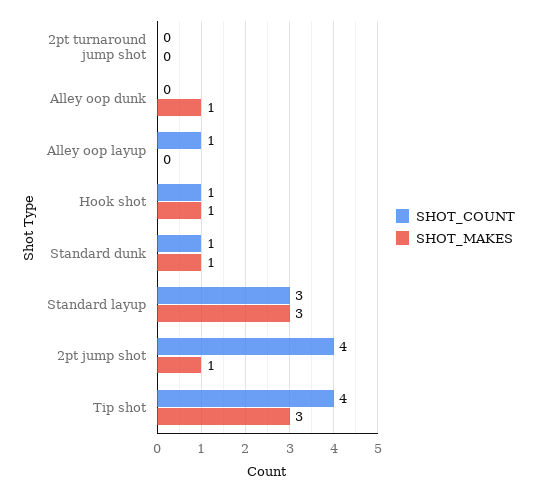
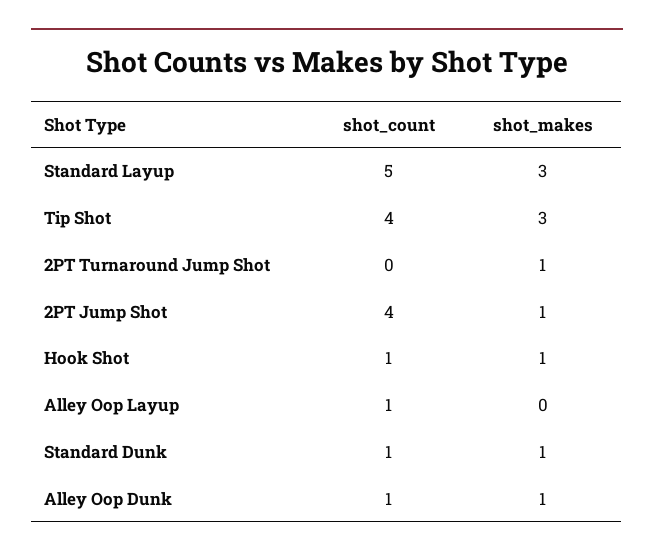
  {
    "SHOT_COUNT": {
      "2pt turnaround jump shot": 0,
-     "Alley oop dunk": 0,
+     "Alley oop dunk": 1,
      "Alley oop layup": 1,
      "Hook shot": 1,
      "Standard dunk": 1,
-     "Standard layup": 3,
+     "Standard layup": 5,
      "2pt jump shot": 4,
      "Tip shot": 4
    },
    "SHOT_MAKES": {
-     "2pt turnaround jump shot": 0,
+     "2pt turnaround jump shot": 1,
      "Alley oop dunk": 1,
      "Alley oop layup": 0,
      "Hook shot": 1,
      "Standard dunk": 1,
      "Standard layup": 3,
      "2pt jump shot": 1,
      "Tip shot": 3
    }
  }

